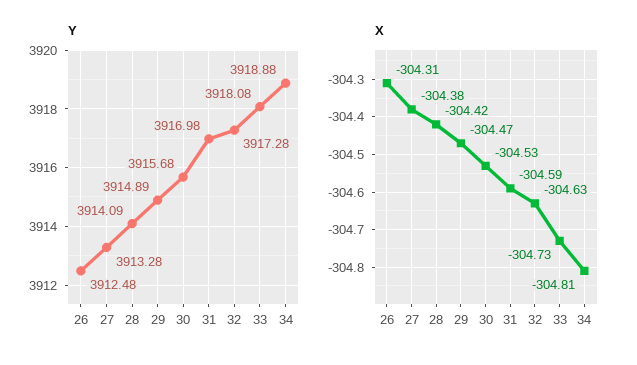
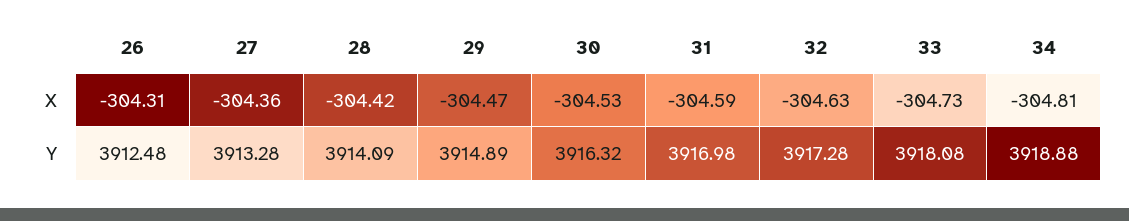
  {
    "Y": {
      "26": 3912.48,
      "27": 3913.28,
      "28": 3914.09,
      "29": 3914.89,
-     "30": 3915.68,
+     "30": 3916.32,
      "31": 3916.98,
      "32": 3917.28,
      "33": 3918.08,
      "34": 3918.88
    },
    "X": {
      "26": -304.31,
-     "27": -304.38,
+     "27": -304.36,
      "28": -304.42,
      "29": -304.47,
      "30": -304.53,
      "31": -304.59,
      "32": -304.63,
      "33": -304.73,
      "34": -304.81
    }
  }

